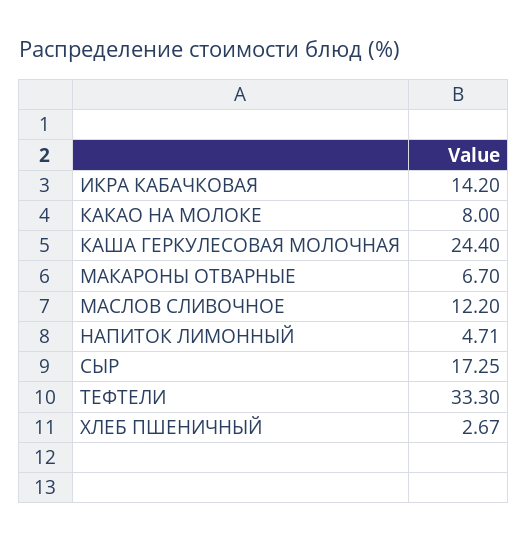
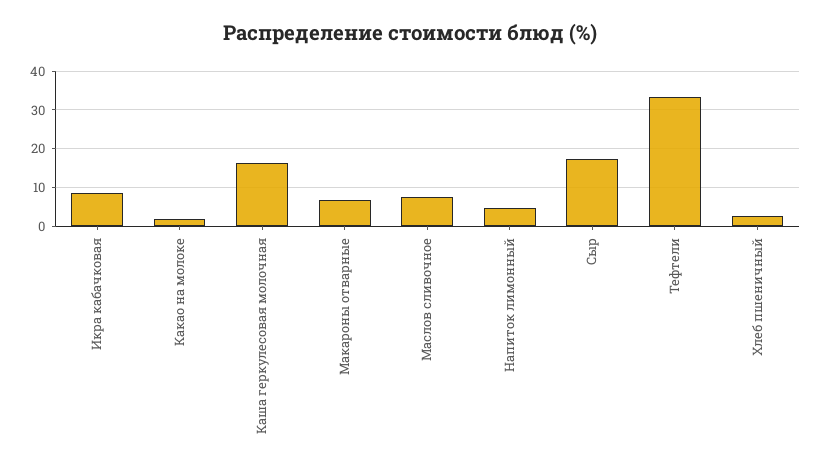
  {
-   "ИКРА КАБАЧКОВАЯ": 14.2,
+   "ИКРА КАБАЧКОВАЯ": 8,
-   "КАКАО НА МОЛОКЕ": 8,
+   "КАКАО НА МОЛОКЕ": 2,
-   "КАША ГЕРКУЛЕСОВАЯ МОЛОЧНАЯ": 24.4,
+   "КАША ГЕРКУЛЕСОВАЯ МОЛОЧНАЯ": 16,
    "МАКАРОНЫ ОТВАРНЫЕ": 6.7,
-   "МАСЛОВ СЛИВОЧНОЕ": 12.2,
+   "МАСЛОВ СЛИВОЧНОЕ": 8,
    "НАПИТОК ЛИМОННЫЙ": 4.71,
    "СЫР": 17.25,
    "ТЕФТЕЛИ": 33.3,
    "ХЛЕБ ПШЕНИЧНЫЙ": 2.67
  }

